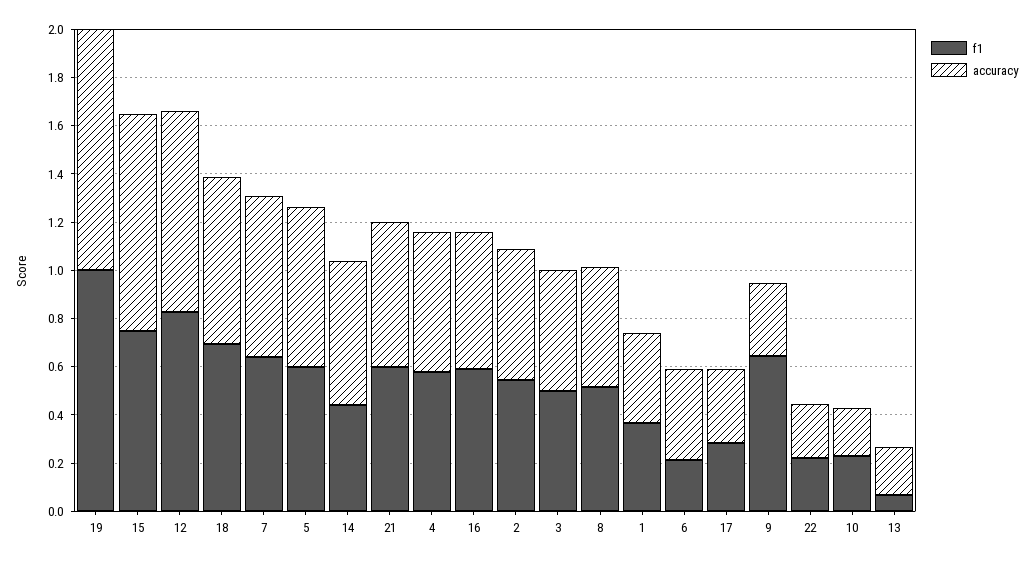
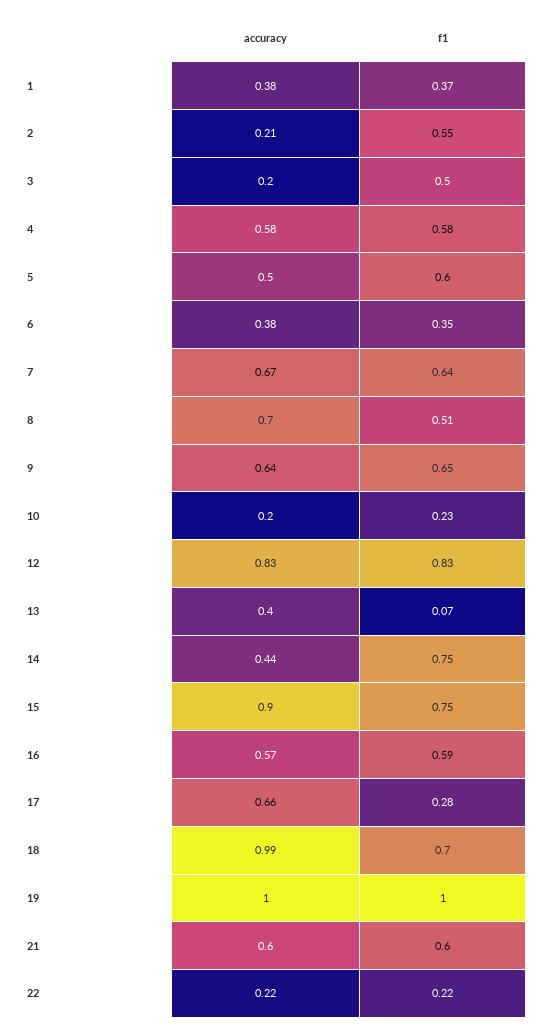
  {
    "f1": {
      "19": 1,
      "15": 0.75,
      "12": 0.83,
      "18": 0.7,
      "7": 0.64,
      "5": 0.6,
-     "14": 0.45,
+     "14": 0.75,
      "21": 0.6,
      "4": 0.58,
      "16": 0.59,
      "2": 0.55,
      "3": 0.5,
      "8": 0.51,
      "1": 0.37,
-     "6": 0.2,
+     "6": 0.35,
      "17": 0.28,
      "9": 0.65,
      "22": 0.22,
      "10": 0.23,
      "13": 0.07
    },
    "accuracy": {
      "19": 1,
      "15": 0.9,
      "12": 0.83,
-     "18": 0.7,
+     "18": 0.99,
      "7": 0.67,
-     "5": 0.65,
+     "5": 0.5,
-     "14": 0.6,
+     "14": 0.44,
      "21": 0.6,
      "4": 0.58,
      "16": 0.57,
-     "2": 0.55,
+     "2": 0.21,
-     "3": 0.5,
+     "3": 0.2,
-     "8": 0.5,
+     "8": 0.7,
      "1": 0.38,
      "6": 0.38,
-     "17": 0.3,
+     "17": 0.66,
-     "9": 0.3,
+     "9": 0.64,
      "22": 0.22,
      "10": 0.2,
-     "13": 0.2
+     "13": 0.4
    }
  }

